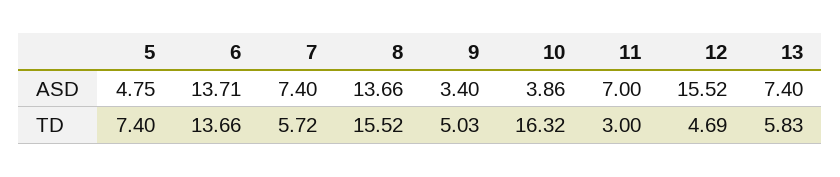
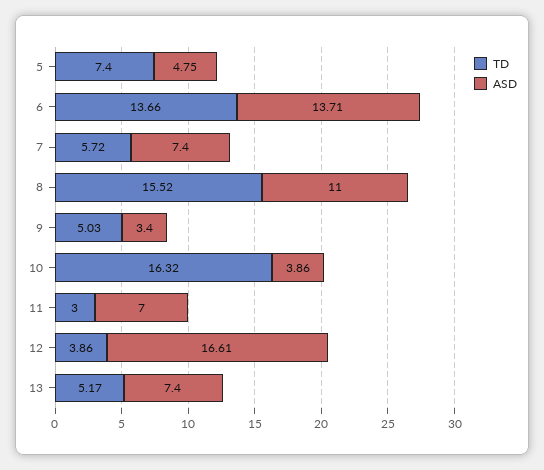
  {
    "ASD": {
      "5": 4.75,
      "6": 13.71,
      "7": 7.4,
-     "8": 13.66,
+     "8": 11,
      "9": 3.4,
      "10": 3.86,
      "11": 7,
-     "12": 15.52,
+     "12": 16.61,
      "13": 7.4
    },
    "TD": {
      "5": 7.4,
      "6": 13.66,
      "7": 5.72,
      "8": 15.52,
      "9": 5.03,
      "10": 16.32,
      "11": 3,
-     "12": 4.69,
+     "12": 3.86,
-     "13": 5.83
+     "13": 5.17
    }
  }

